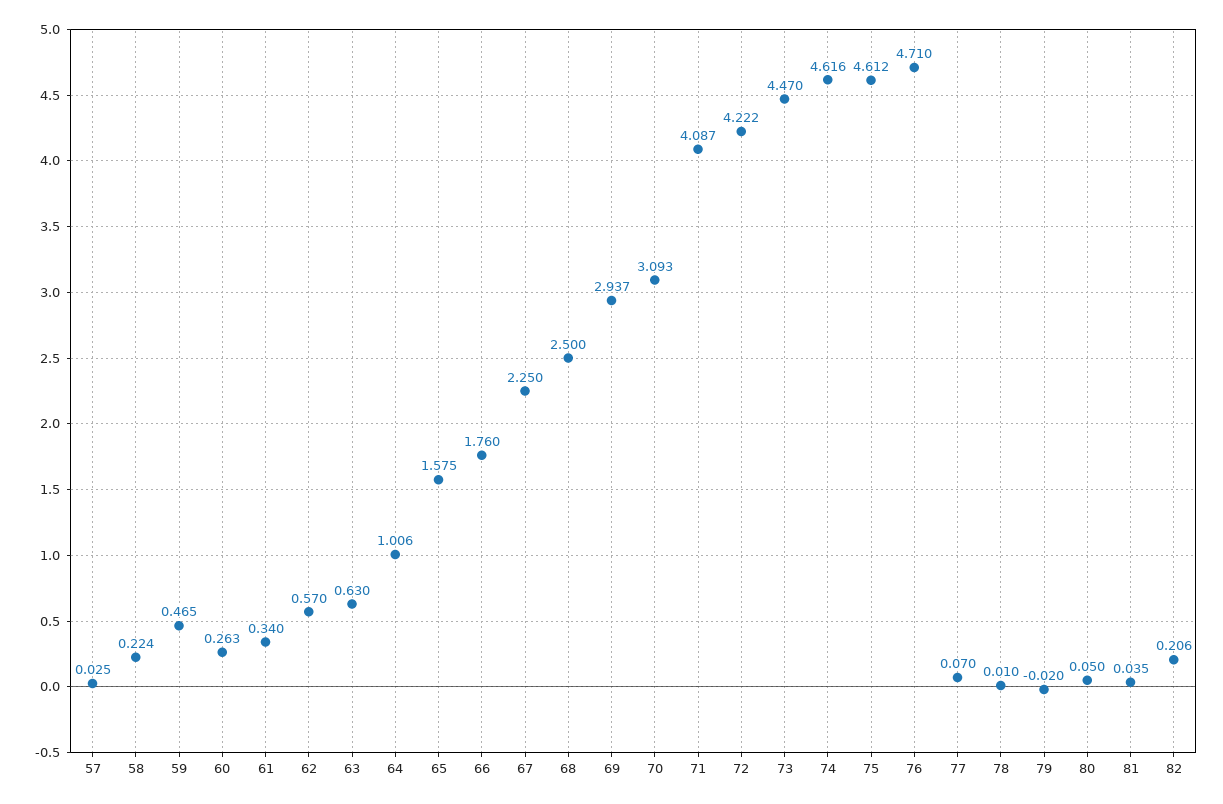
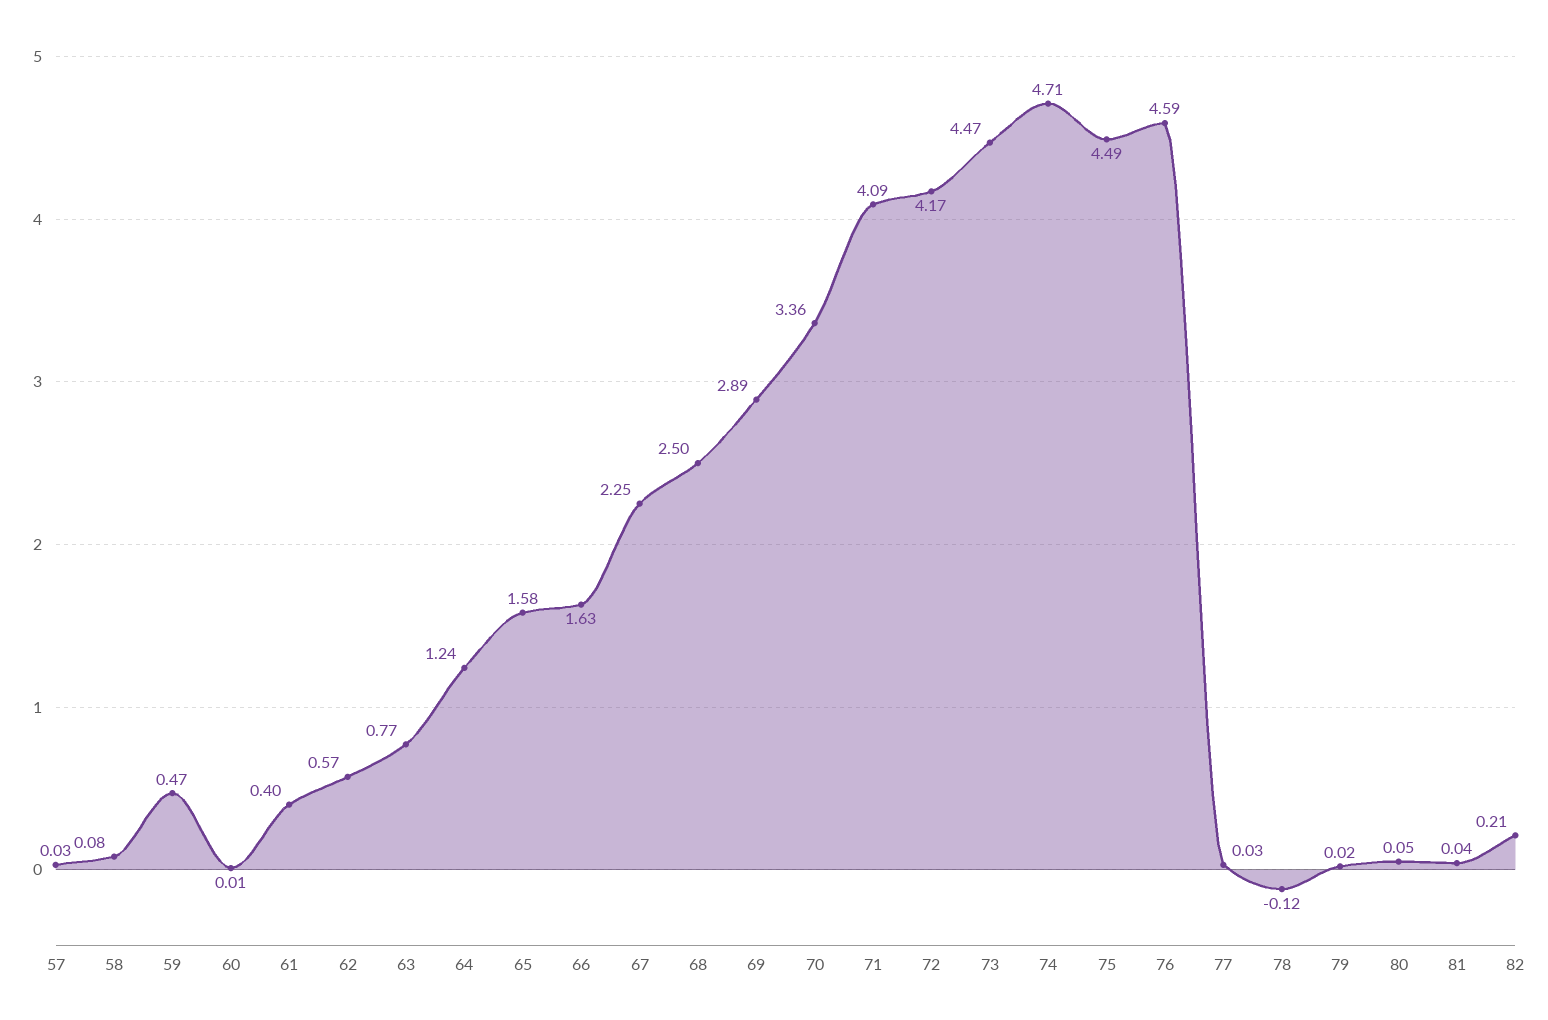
  {
    "57": 0.025,
-   "58": 0.224,
+   "58": 0.08,
    "59": 0.465,
-   "60": 0.263,
+   "60": 0.01,
-   "61": 0.34,
+   "61": 0.4,
    "62": 0.57,
-   "63": 0.63,
+   "63": 0.77,
-   "64": 1.006,
+   "64": 1.24,
    "65": 1.575,
-   "66": 1.76,
+   "66": 1.63,
    "67": 2.25,
    "68": 2.5,
-   "69": 2.937,
+   "69": 2.89,
-   "70": 3.093,
+   "70": 3.36,
    "71": 4.087,
-   "72": 4.222,
+   "72": 4.17,
    "73": 4.47,
-   "74": 4.616,
+   "74": 4.71,
-   "75": 4.612,
+   "75": 4.49,
-   "76": 4.71,
+   "76": 4.59,
-   "77": 0.07,
+   "77": 0.03,
-   "78": 0.01,
+   "78": -0.12,
-   "79": -0.02,
+   "79": 0.02,
    "80": 0.05,
    "81": 0.035,
    "82": 0.206
  }

